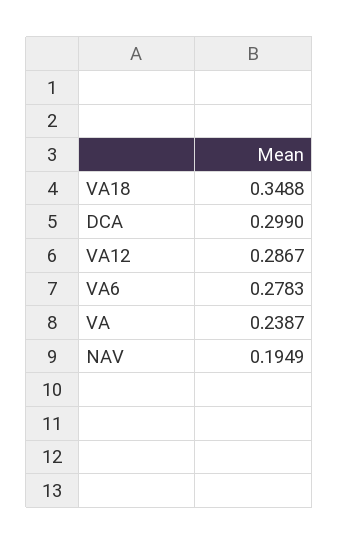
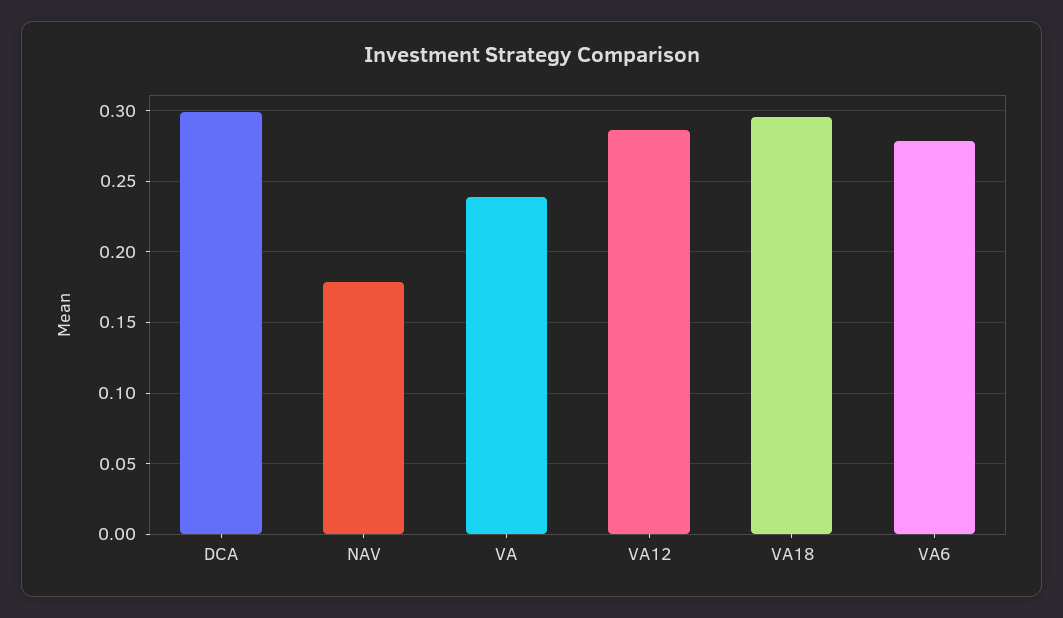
  {
-   "VA18": 0.3488,
+   "VA18": 0.295,
    "DCA": 0.299,
    "VA12": 0.2867,
    "VA6": 0.2783,
    "VA": 0.2387,
-   "NAV": 0.1949
+   "NAV": 0.18
  }

